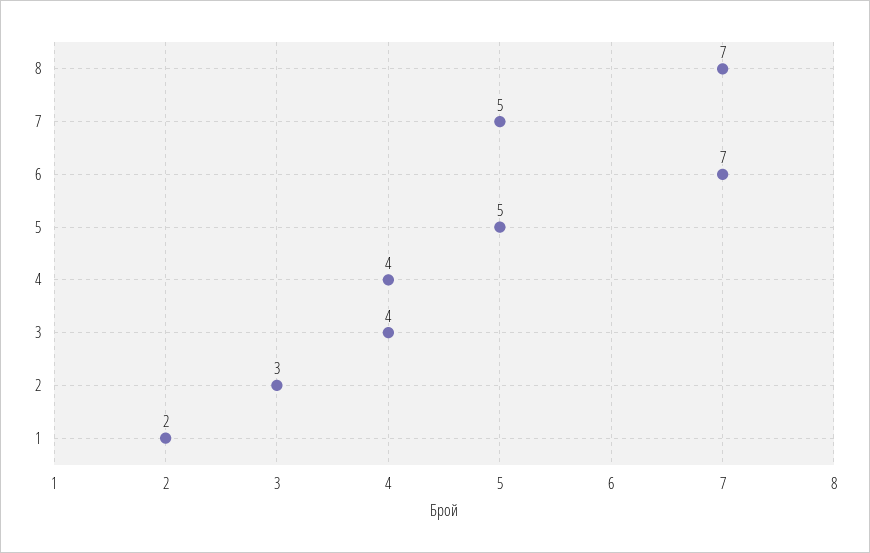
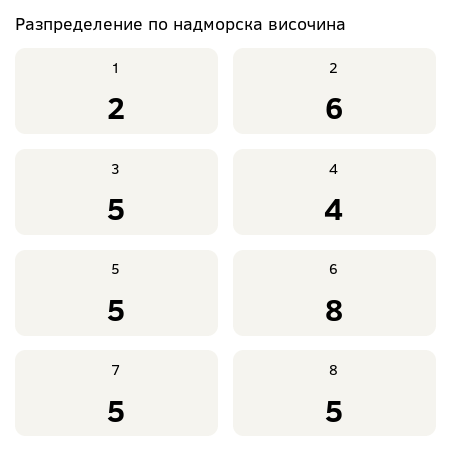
  {
-   "8": 7,
+   "8": 5,
    "7": 5,
-   "6": 7,
+   "6": 8,
    "5": 5,
    "4": 4,
-   "3": 4,
+   "3": 5,
-   "2": 3,
+   "2": 6,
    "1": 2
  }

